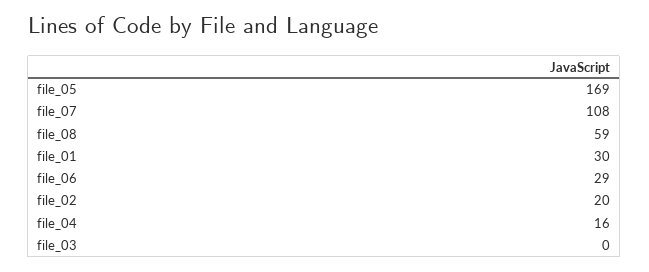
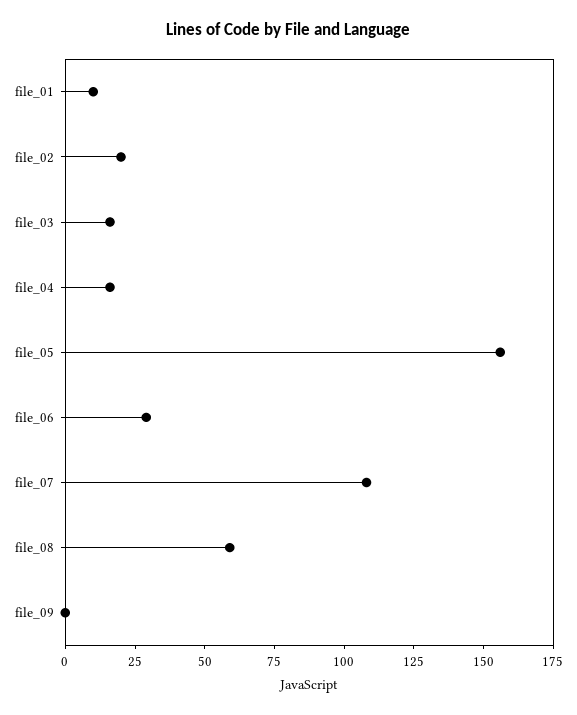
  {
-   "file_05": 169,
+   "file_05": 155,
    "file_07": 108,
    "file_08": 59,
-   "file_01": 30,
+   "file_01": 10,
    "file_06": 29,
    "file_02": 20,
    "file_04": 16,
-   "file_03": 0
+   "file_03": 15,
+   "file_09": 0
  }

